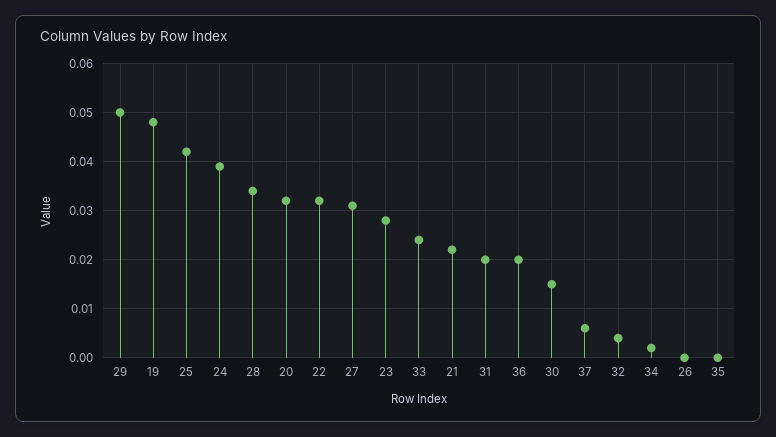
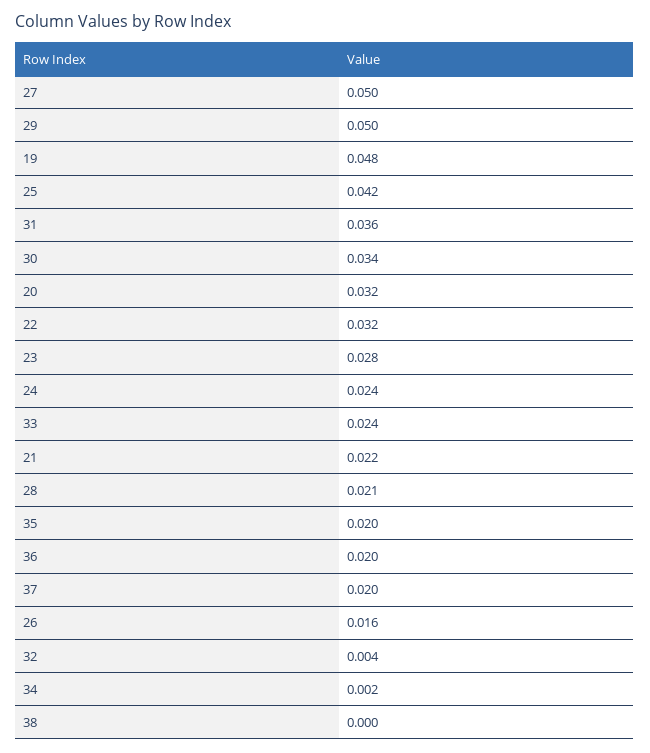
  {
    "29": 0.05,
    "19": 0.048,
    "25": 0.042,
-   "24": 0.04,
+   "24": 0.024,
-   "28": 0.035,
+   "28": 0.021,
    "20": 0.032,
    "22": 0.032,
-   "27": 0.03,
+   "27": 0.05,
    "23": 0.028,
    "33": 0.024,
    "21": 0.022,
-   "31": 0.02,
+   "31": 0.036,
    "36": 0.02,
-   "30": 0.015,
+   "30": 0.034,
-   "37": 0.005,
+   "37": 0.02,
    "32": 0.004,
    "34": 0.002,
-   "26": 0,
+   "26": 0.016,
-   "35": 0
+   "35": 0.02,
+   "38": 0
  }

